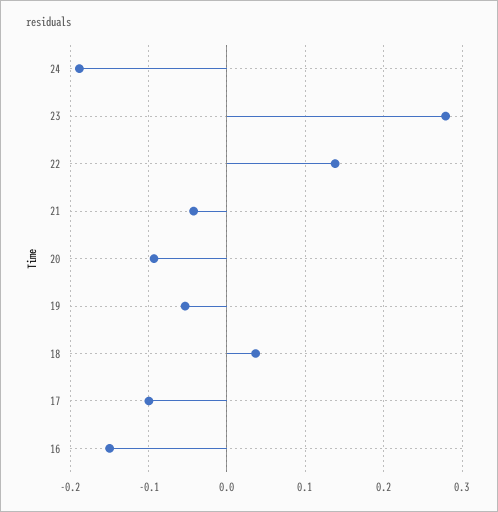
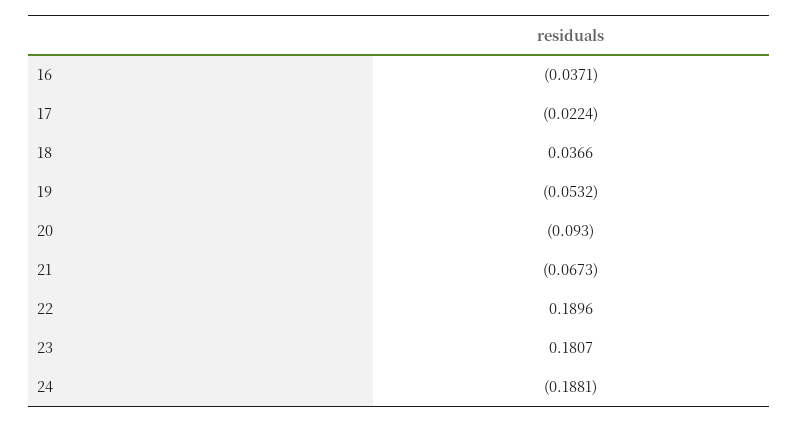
  {
    "24": -0.1881,
-   "23": 0.28,
+   "23": 0.1807,
-   "22": 0.14,
+   "22": 0.1896,
-   "21": -0.04,
+   "21": -0.0673,
    "20": -0.093,
    "19": -0.0532,
    "18": 0.0366,
-   "17": -0.1,
+   "17": -0.0224,
-   "16": -0.15
+   "16": -0.0371
  }

